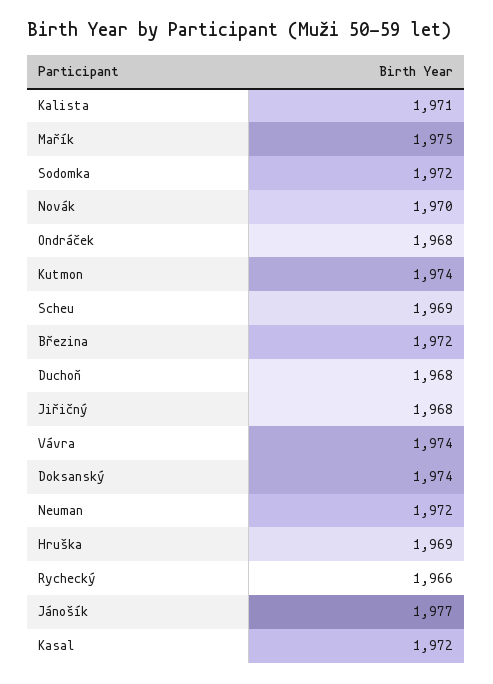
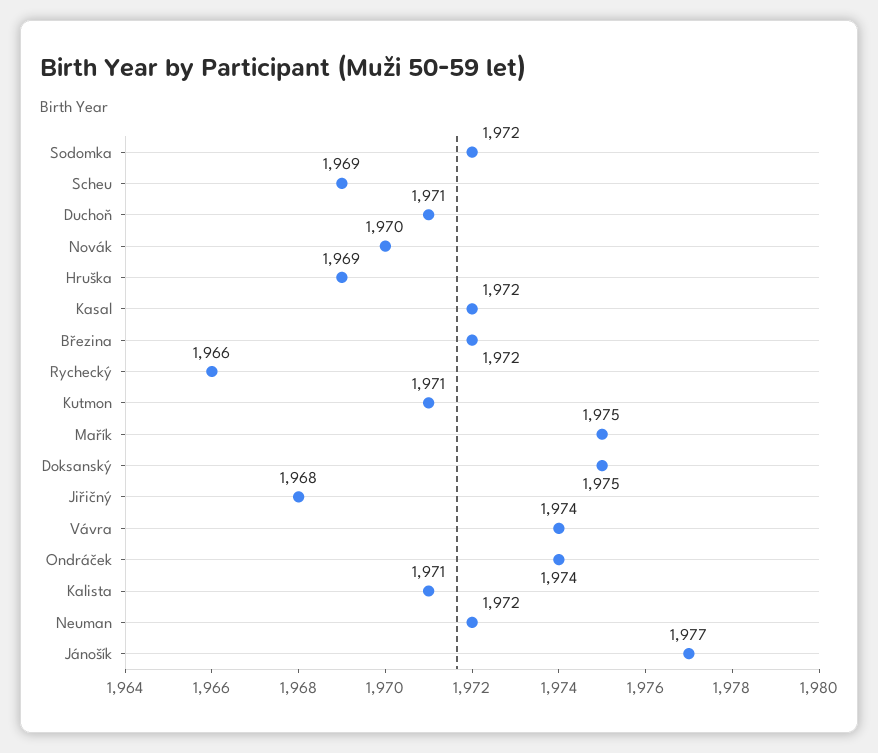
  {
    "Kalista": 1971,
    "Mařík": 1975,
    "Sodomka": 1972,
    "Novák": 1970,
-   "Ondráček": 1968,
+   "Ondráček": 1974,
-   "Kutmon": 1974,
+   "Kutmon": 1971,
    "Scheu": 1969,
    "Březina": 1972,
-   "Duchoň": 1968,
+   "Duchoň": 1971,
    "Jiřičný": 1968,
    "Vávra": 1974,
-   "Doksanský": 1974,
+   "Doksanský": 1975,
    "Neuman": 1972,
    "Hruška": 1969,
    "Rychecký": 1966,
    "Jánošík": 1977,
    "Kasal": 1972
  }

